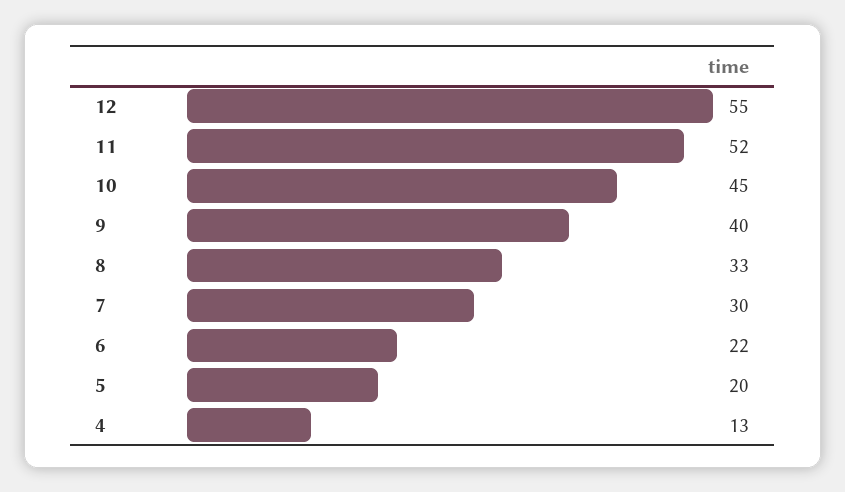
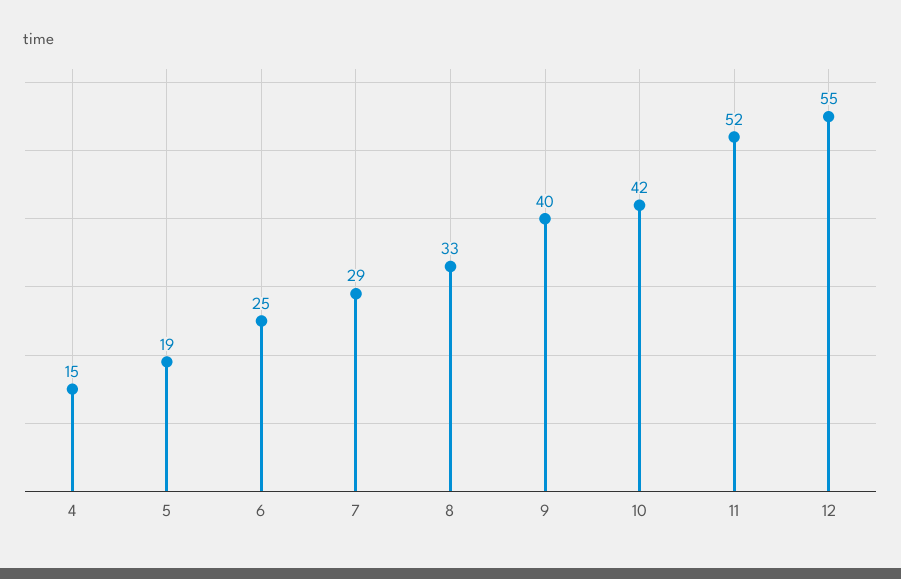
  {
    "12": 55,
    "11": 52,
-   "10": 45,
+   "10": 42,
    "9": 40,
    "8": 33,
-   "7": 30,
+   "7": 29,
-   "6": 22,
+   "6": 25,
-   "5": 20,
+   "5": 19,
-   "4": 13
+   "4": 15
  }

